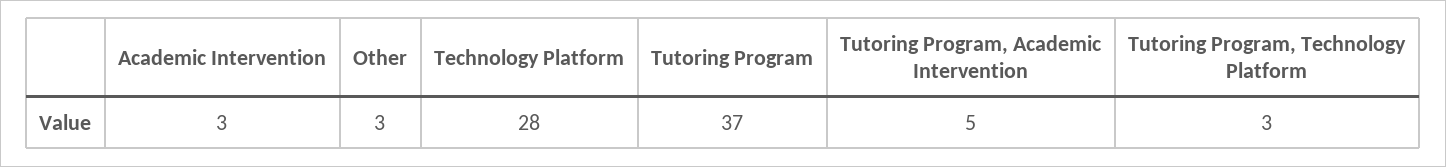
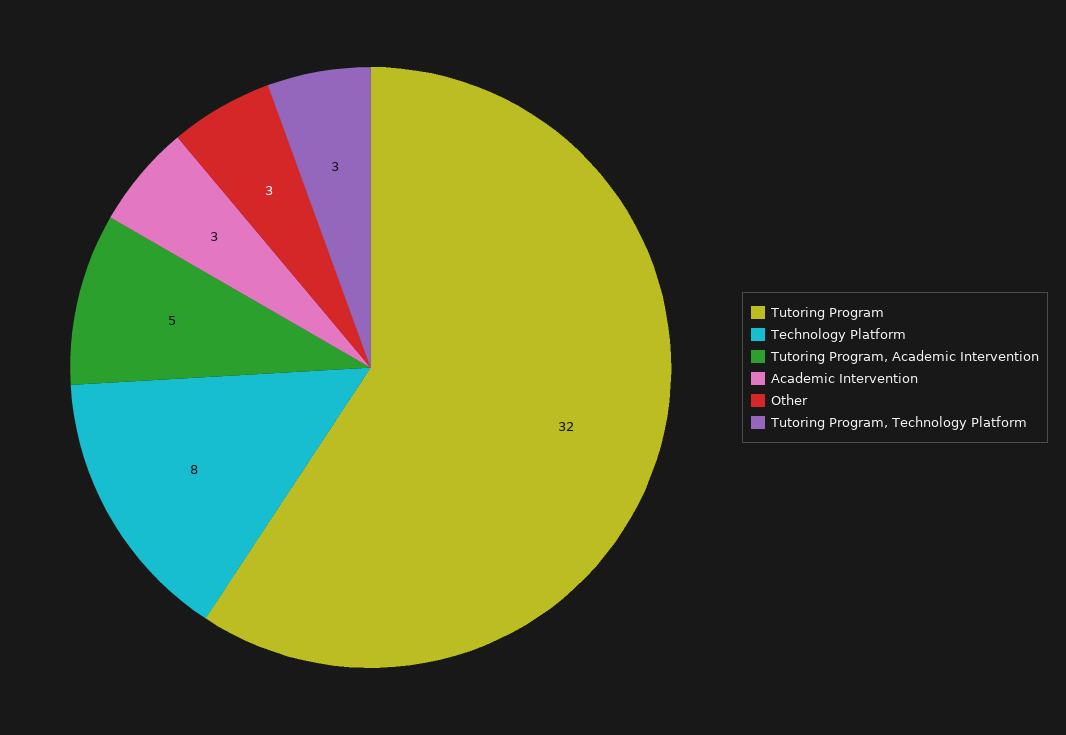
  {
    "Academic Intervention": 3,
    "Other": 3,
-   "Technology Platform": 28,
+   "Technology Platform": 8,
-   "Tutoring Program": 37,
+   "Tutoring Program": 32,
    "Tutoring Program, Academic Intervention": 5,
    "Tutoring Program, Technology Platform": 3
  }

